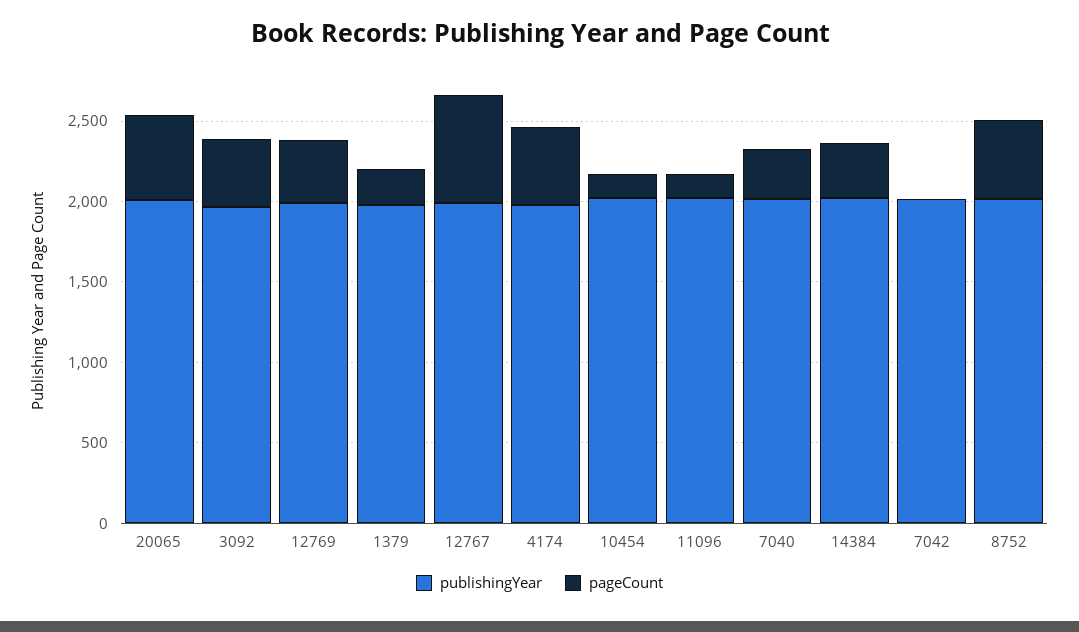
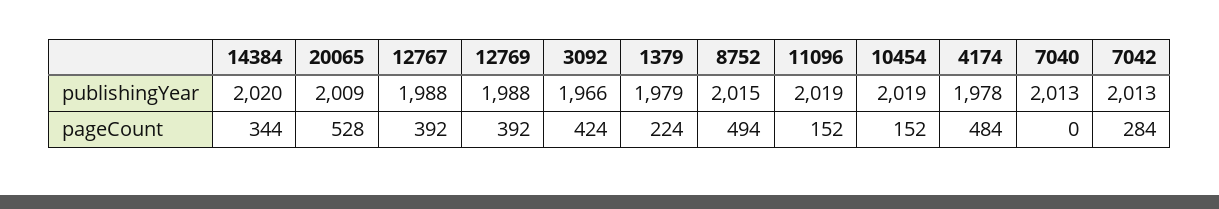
  {
    "publishingYear": {
      "20065": 2009,
      "3092": 1966,
      "12769": 1988,
      "1379": 1979,
      "12767": 1988,
      "4174": 1978,
      "10454": 2019,
      "11096": 2019,
      "7040": 2013,
      "14384": 2020,
      "7042": 2013,
      "8752": 2015
    },
    "pageCount": {
      "20065": 528,
      "3092": 424,
      "12769": 392,
      "1379": 224,
-     "12767": 700,
+     "12767": 392,
      "4174": 484,
      "10454": 152,
      "11096": 152,
-     "7040": 300,
+     "7040": 0,
      "14384": 344,
-     "7042": 0,
+     "7042": 284,
      "8752": 494
    }
  }

